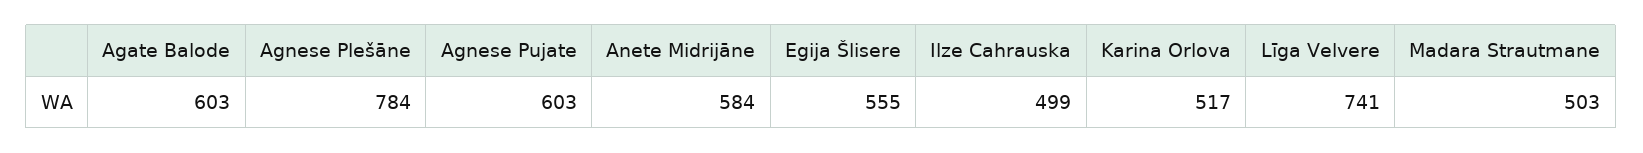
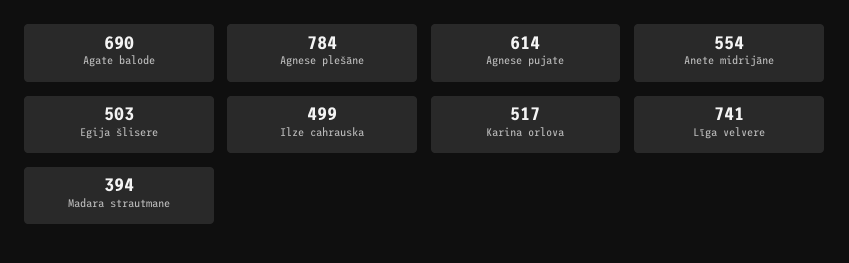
  {
-   "Agate Balode": 603,
+   "Agate Balode": 690,
    "Agnese Plešāne": 784,
-   "Agnese Pujate": 603,
+   "Agnese Pujate": 614,
-   "Anete Midrijāne": 584,
+   "Anete Midrijāne": 554,
-   "Egija Šlisere": 555,
+   "Egija Šlisere": 503,
    "Ilze Cahrauska": 499,
    "Karina Orlova": 517,
    "Līga Velvere": 741,
-   "Madara Strautmane": 503
+   "Madara Strautmane": 394
  }

